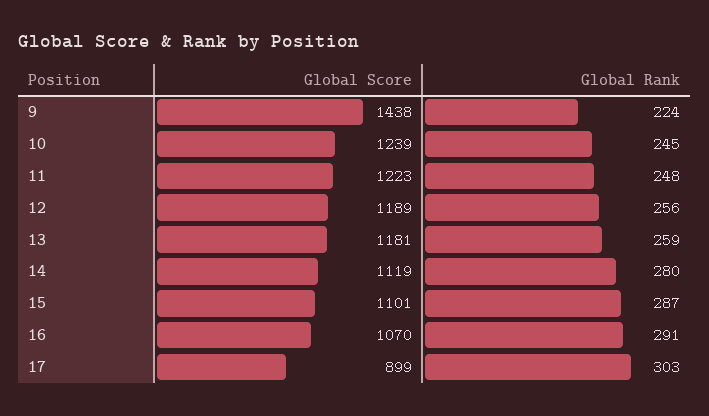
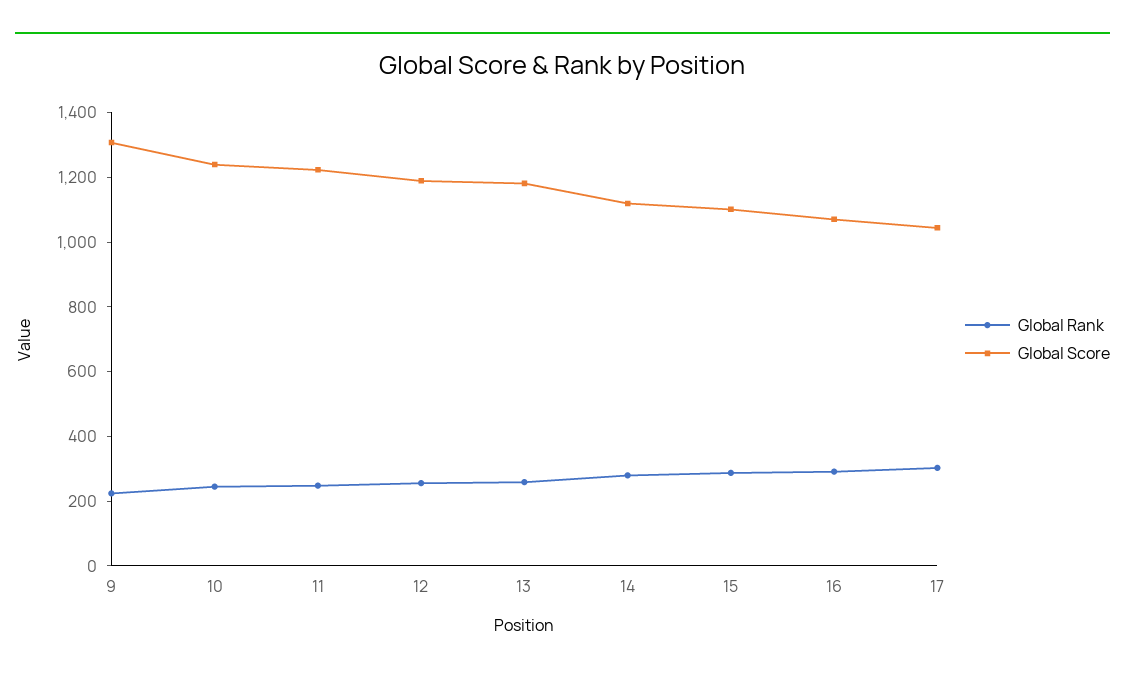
  {
    "Global Score": {
-     "9": 1438,
+     "9": 1300,
      "10": 1239,
      "11": 1223,
      "12": 1189,
      "13": 1181,
      "14": 1119,
      "15": 1101,
      "16": 1070,
-     "17": 899
+     "17": 1050
    },
    "Global Rank": {
      "9": 224,
      "10": 245,
      "11": 248,
      "12": 256,
      "13": 259,
      "14": 280,
      "15": 287,
      "16": 291,
      "17": 303
    }
  }

